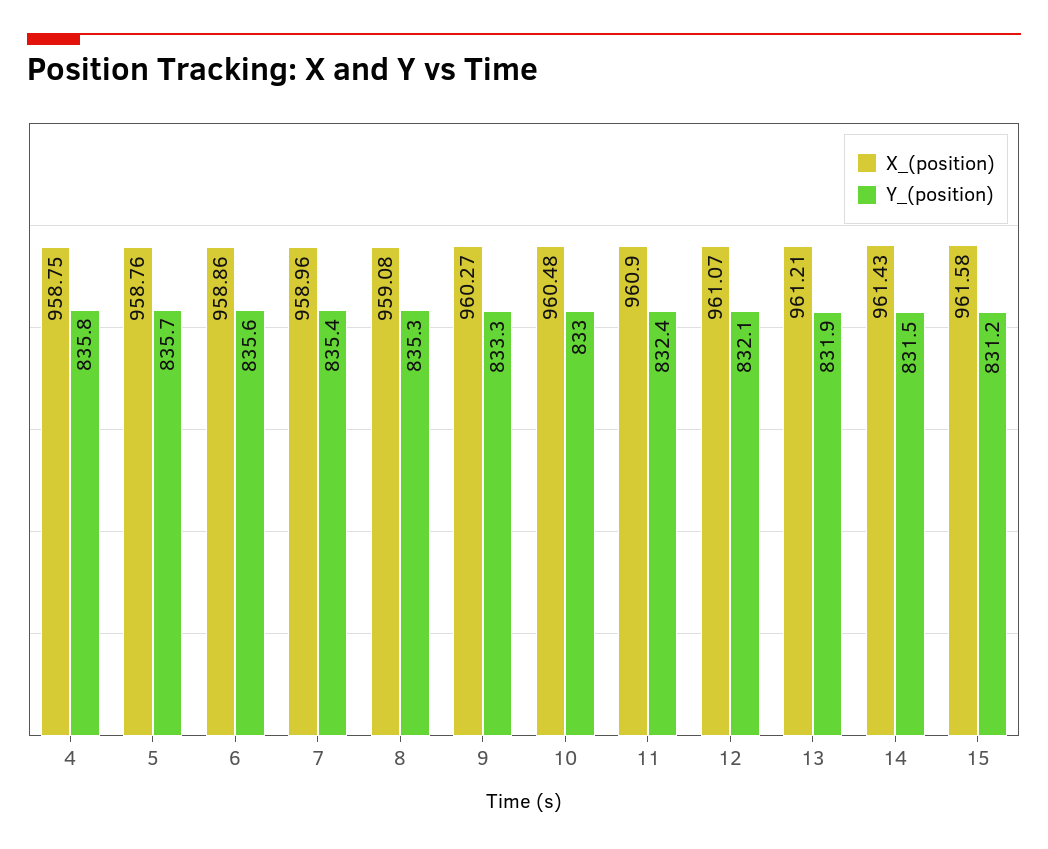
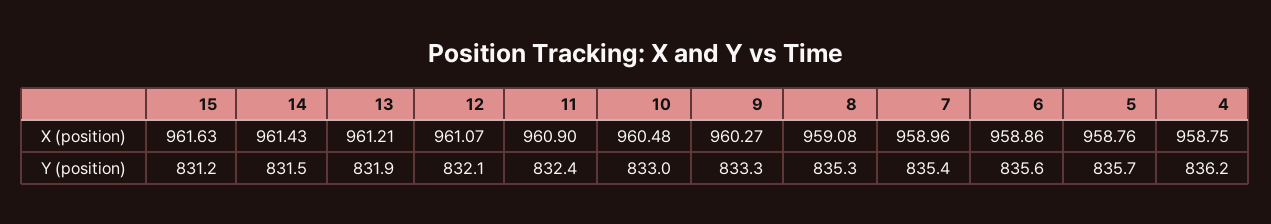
  {
    "X_(position)": {
      "4": 958.75,
      "5": 958.76,
      "6": 958.86,
      "7": 958.96,
      "8": 959.08,
      "9": 960.27,
      "10": 960.48,
      "11": 960.9,
      "12": 961.07,
      "13": 961.21,
      "14": 961.43,
-     "15": 961.58
+     "15": 961.63
    },
    "Y_(position)": {
-     "4": 835.8,
+     "4": 836.2,
      "5": 835.7,
      "6": 835.6,
      "7": 835.4,
      "8": 835.3,
      "9": 833.3,
      "10": 833,
      "11": 832.4,
      "12": 832.1,
      "13": 831.9,
      "14": 831.5,
      "15": 831.2
    }
  }

